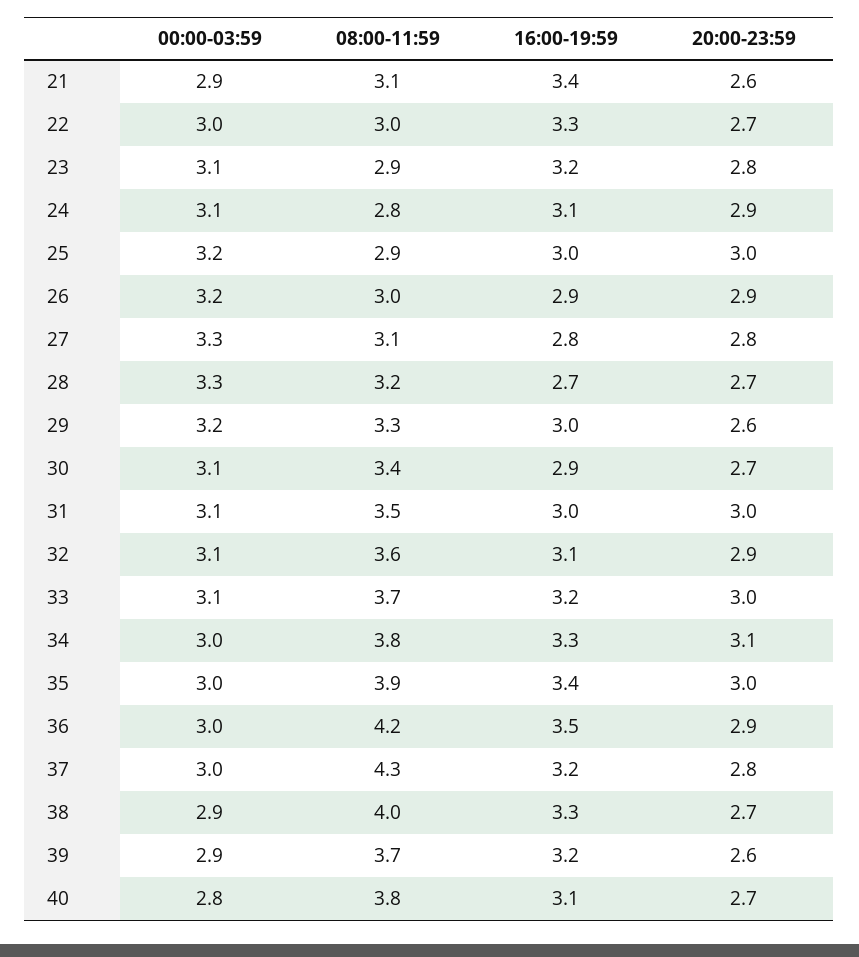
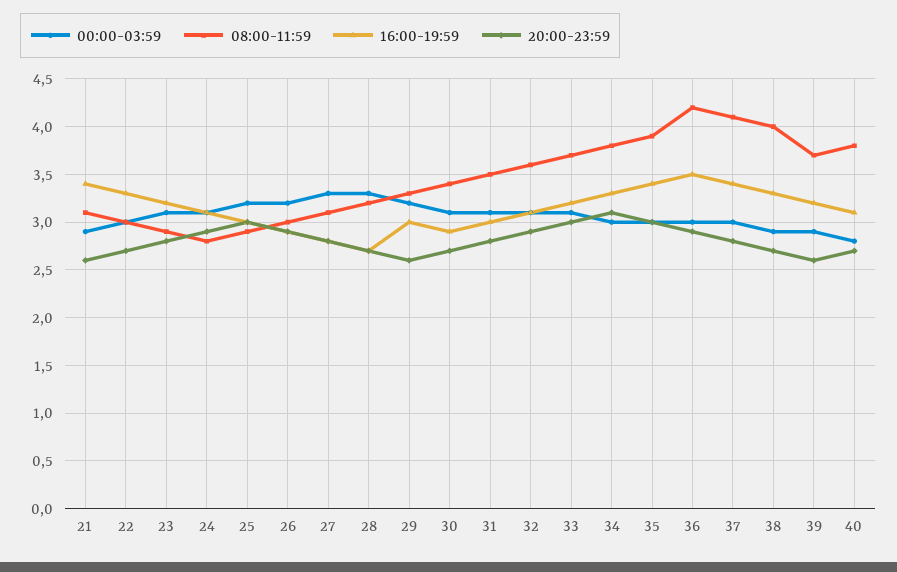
  {
    "00:00-03:59": {
      "21": 2.9,
      "22": 3,
      "23": 3.1,
      "24": 3.1,
      "25": 3.2,
      "26": 3.2,
      "27": 3.3,
      "28": 3.3,
      "29": 3.2,
      "30": 3.1,
      "31": 3.1,
      "32": 3.1,
      "33": 3.1,
      "34": 3,
      "35": 3,
      "36": 3,
      "37": 3,
      "38": 2.9,
      "39": 2.9,
      "40": 2.8
    },
    "08:00-11:59": {
      "21": 3.1,
      "22": 3,
      "23": 2.9,
      "24": 2.8,
      "25": 2.9,
      "26": 3,
      "27": 3.1,
      "28": 3.2,
      "29": 3.3,
      "30": 3.4,
      "31": 3.5,
      "32": 3.6,
      "33": 3.7,
      "34": 3.8,
      "35": 3.9,
      "36": 4.2,
-     "37": 4.3,
+     "37": 4.1,
      "38": 4,
      "39": 3.7,
      "40": 3.8
    },
    "16:00-19:59": {
      "21": 3.4,
      "22": 3.3,
      "23": 3.2,
      "24": 3.1,
      "25": 3,
      "26": 2.9,
      "27": 2.8,
      "28": 2.7,
      "29": 3,
      "30": 2.9,
      "31": 3,
      "32": 3.1,
      "33": 3.2,
      "34": 3.3,
      "35": 3.4,
      "36": 3.5,
-     "37": 3.2,
+     "37": 3.4,
      "38": 3.3,
      "39": 3.2,
      "40": 3.1
    },
    "20:00-23:59": {
      "21": 2.6,
      "22": 2.7,
      "23": 2.8,
      "24": 2.9,
      "25": 3,
      "26": 2.9,
      "27": 2.8,
      "28": 2.7,
      "29": 2.6,
      "30": 2.7,
-     "31": 3,
+     "31": 2.8,
      "32": 2.9,
      "33": 3,
      "34": 3.1,
      "35": 3,
      "36": 2.9,
      "37": 2.8,
      "38": 2.7,
      "39": 2.6,
      "40": 2.7
    }
  }

